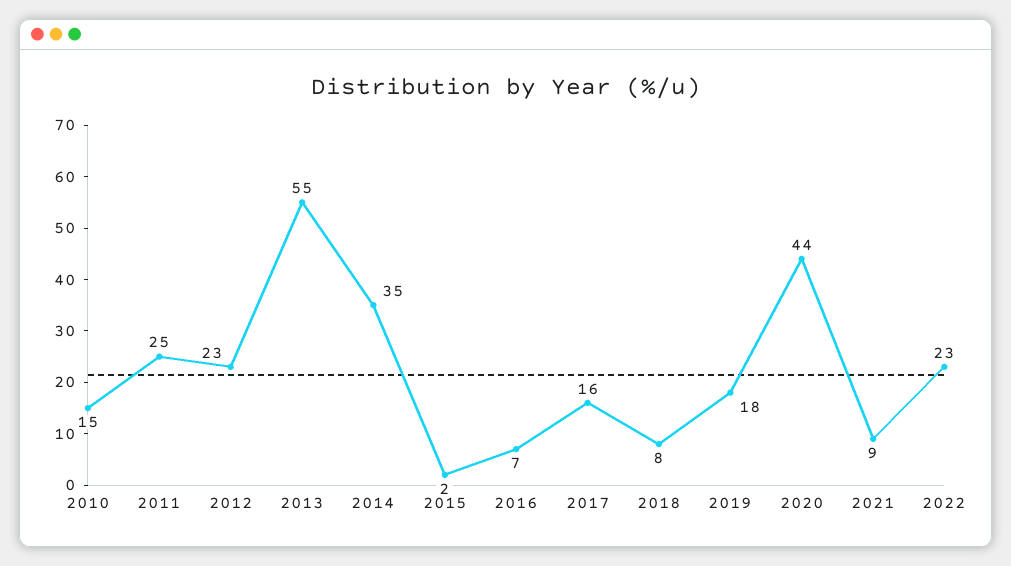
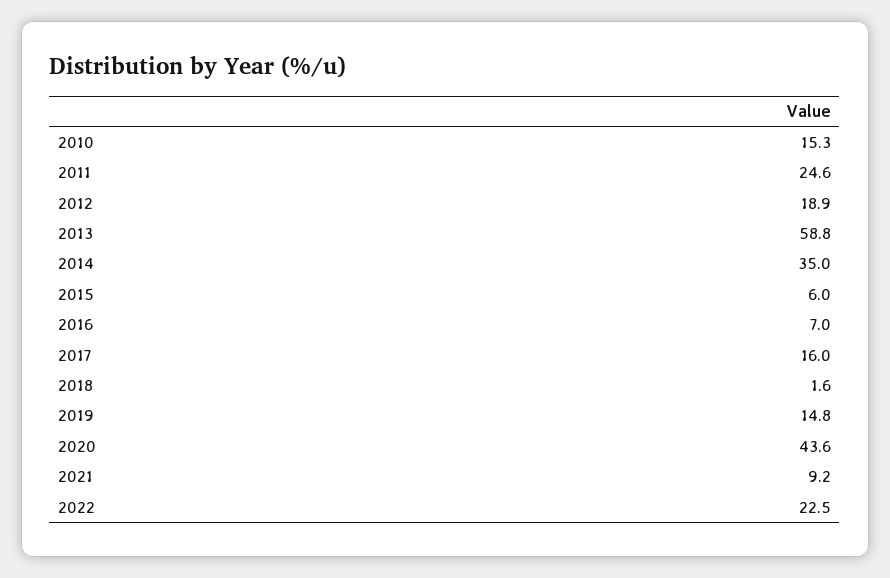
  {
    "2010": 15.3,
    "2011": 24.6,
-   "2012": 23,
+   "2012": 18.9,
-   "2013": 55,
+   "2013": 58.8,
    "2014": 35,
-   "2015": 2,
+   "2015": 6,
    "2016": 7,
    "2017": 16,
-   "2018": 8,
+   "2018": 1.6,
-   "2019": 18,
+   "2019": 14.8,
    "2020": 43.6,
    "2021": 9.2,
    "2022": 22.5
  }

